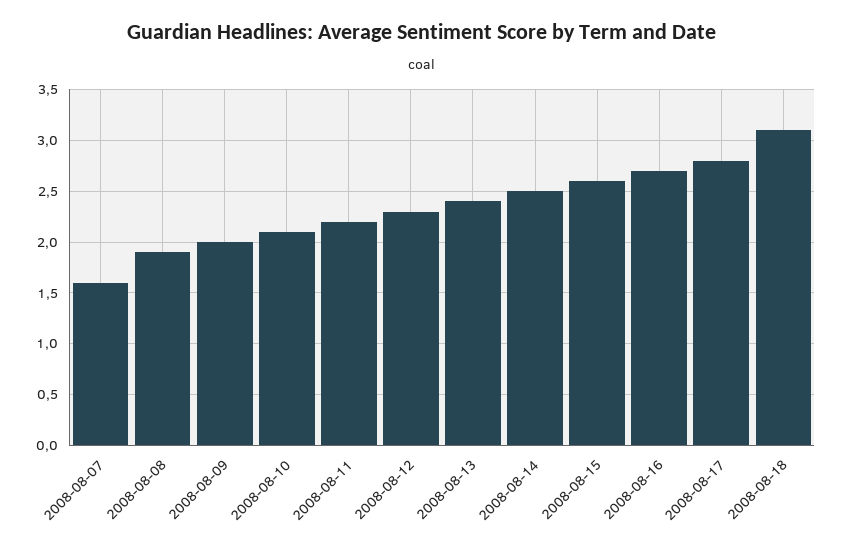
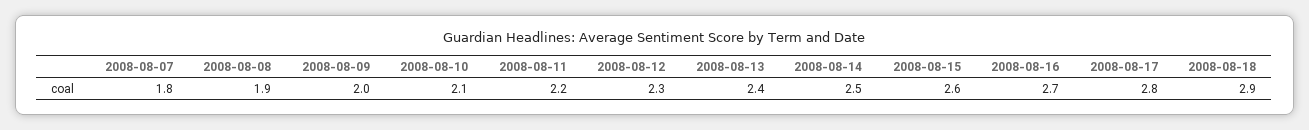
  {
-   "2008-08-07": 1.6,
+   "2008-08-07": 1.8,
    "2008-08-08": 1.9,
    "2008-08-09": 2,
    "2008-08-10": 2.1,
    "2008-08-11": 2.2,
    "2008-08-12": 2.3,
    "2008-08-13": 2.4,
    "2008-08-14": 2.5,
    "2008-08-15": 2.6,
    "2008-08-16": 2.7,
    "2008-08-17": 2.8,
-   "2008-08-18": 3.1
+   "2008-08-18": 2.9
  }

